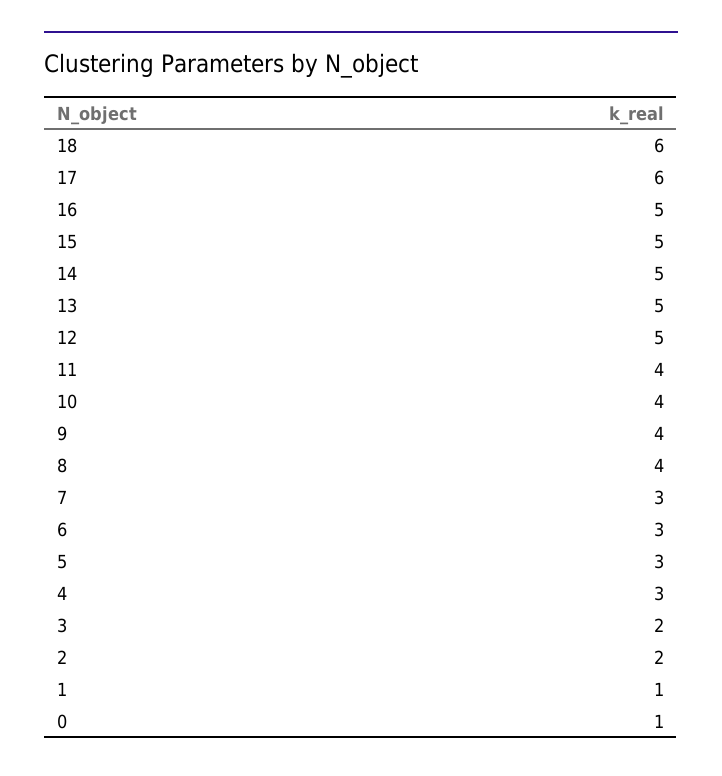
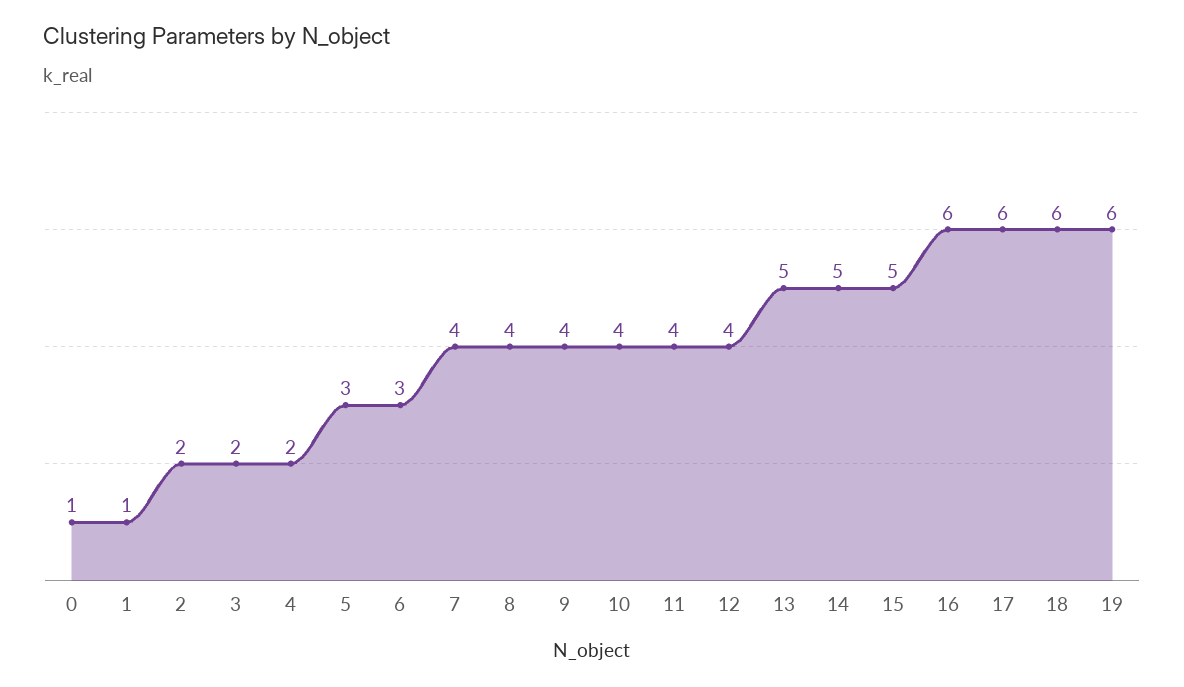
  {
    "18": 6,
    "17": 6,
-   "16": 5,
+   "16": 6,
    "15": 5,
    "14": 5,
    "13": 5,
-   "12": 5,
+   "12": 4,
    "11": 4,
    "10": 4,
    "9": 4,
    "8": 4,
-   "7": 3,
+   "7": 4,
    "6": 3,
    "5": 3,
-   "4": 3,
+   "4": 2,
    "3": 2,
    "2": 2,
    "1": 1,
-   "0": 1
+   "0": 1,
+   "19": 6
  }

